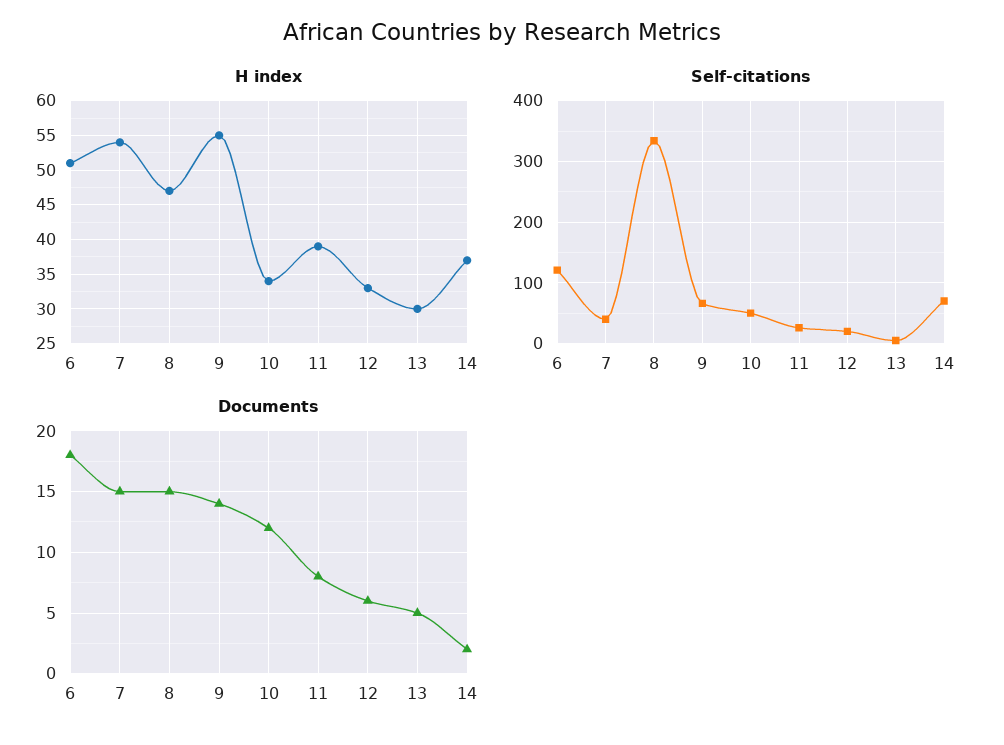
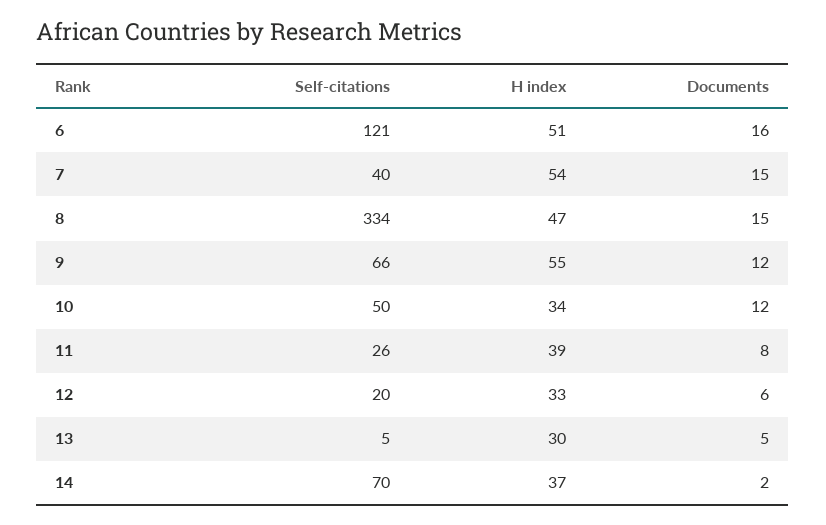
  {
    "H index": {
      "6": 51,
      "7": 54,
      "8": 47,
      "9": 55,
      "10": 34,
      "11": 39,
      "12": 33,
      "13": 30,
      "14": 37
    },
    "Self-citations": {
      "6": 121,
      "7": 40,
      "8": 334,
      "9": 66,
      "10": 50,
      "11": 26,
      "12": 20,
      "13": 5,
      "14": 70
    },
    "Documents": {
-     "6": 18,
+     "6": 16,
      "7": 15,
      "8": 15,
-     "9": 14,
+     "9": 12,
      "10": 12,
      "11": 8,
      "12": 6,
      "13": 5,
      "14": 2
    }
  }

